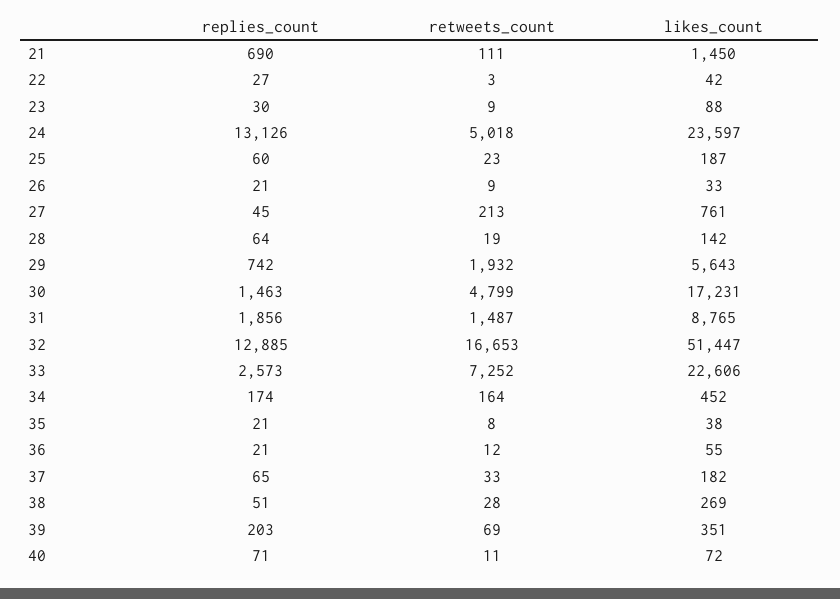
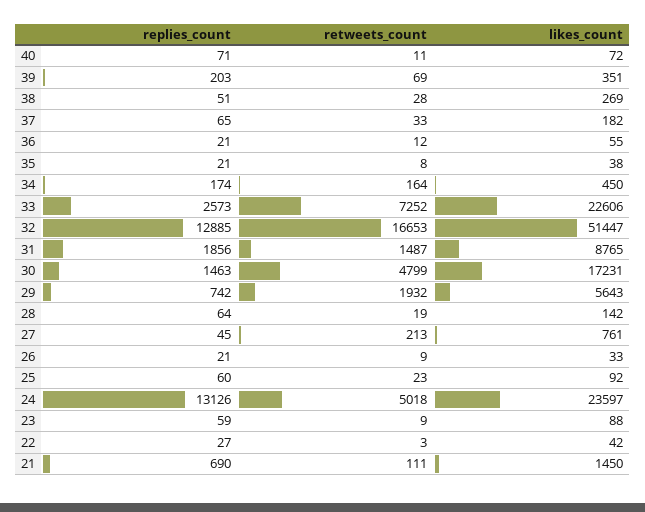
  {
    "replies_count": {
      "21": 690,
      "22": 27,
-     "23": 30,
+     "23": 59,
      "24": 13126,
      "25": 60,
      "26": 21,
      "27": 45,
      "28": 64,
      "29": 742,
      "30": 1463,
      "31": 1856,
      "32": 12885,
      "33": 2573,
      "34": 174,
      "35": 21,
      "36": 21,
      "37": 65,
      "38": 51,
      "39": 203,
      "40": 71
    },
    "retweets_count": {
      "21": 111,
      "22": 3,
      "23": 9,
      "24": 5018,
      "25": 23,
      "26": 9,
      "27": 213,
      "28": 19,
      "29": 1932,
      "30": 4799,
      "31": 1487,
      "32": 16653,
      "33": 7252,
      "34": 164,
      "35": 8,
      "36": 12,
      "37": 33,
      "38": 28,
      "39": 69,
      "40": 11
    },
    "likes_count": {
      "21": 1450,
      "22": 42,
      "23": 88,
      "24": 23597,
-     "25": 187,
+     "25": 92,
      "26": 33,
      "27": 761,
      "28": 142,
      "29": 5643,
      "30": 17231,
      "31": 8765,
      "32": 51447,
      "33": 22606,
-     "34": 452,
+     "34": 450,
      "35": 38,
      "36": 55,
      "37": 182,
      "38": 269,
      "39": 351,
      "40": 72
    }
  }

